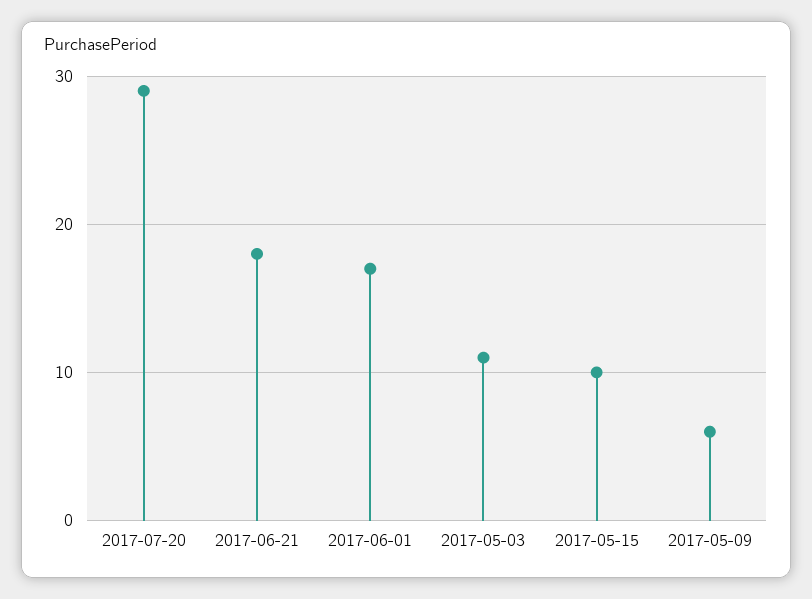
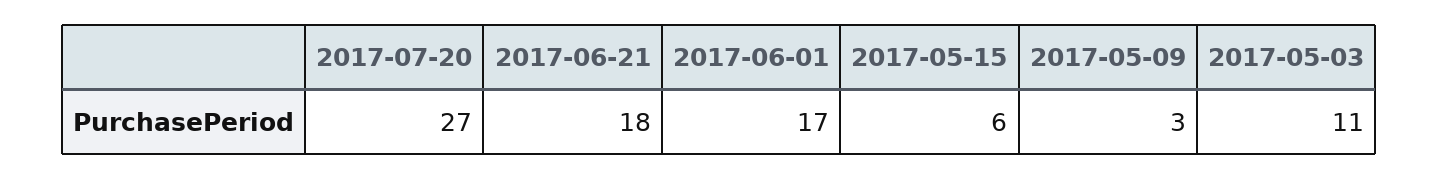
  {
-   "2017-07-20": 29,
+   "2017-07-20": 27,
    "2017-06-21": 18,
    "2017-06-01": 17,
    "2017-05-03": 11,
-   "2017-05-15": 10,
+   "2017-05-15": 6,
-   "2017-05-09": 6
+   "2017-05-09": 3
  }

